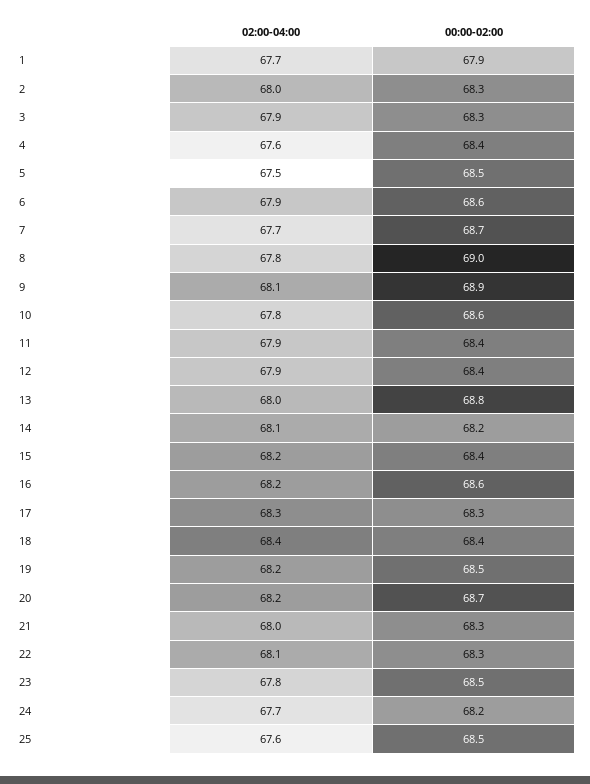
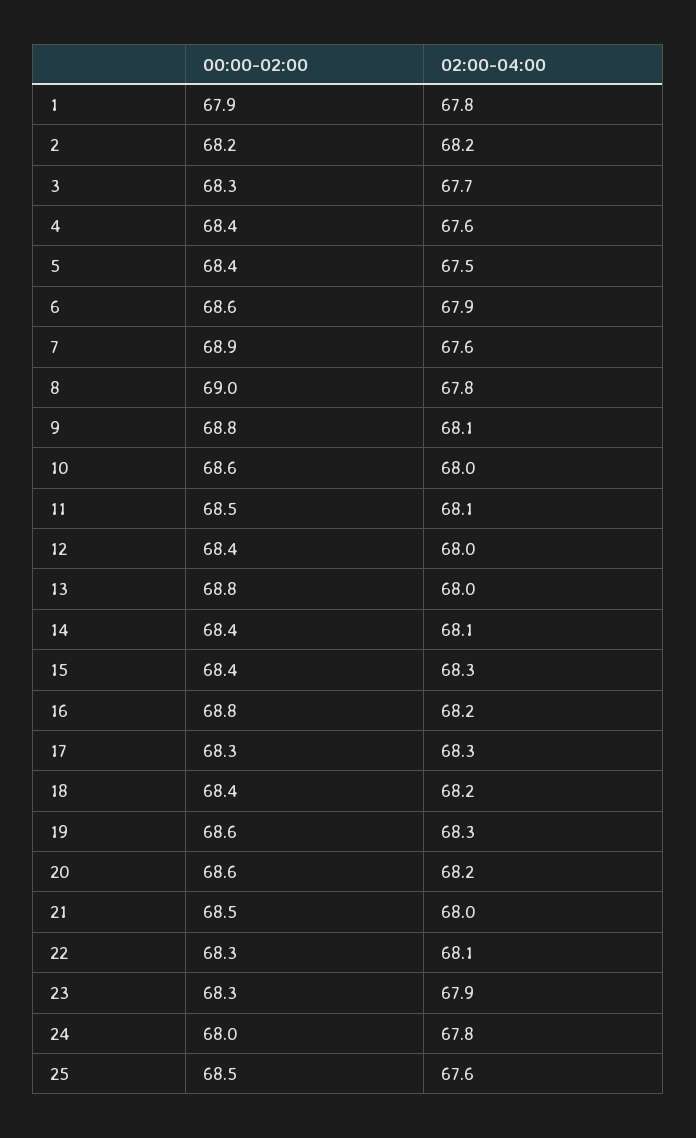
  {
    "02:00-04:00": {
-     "1": 67.7,
+     "1": 67.8,
-     "2": 68,
+     "2": 68.2,
-     "3": 67.9,
+     "3": 67.7,
      "4": 67.6,
      "5": 67.5,
      "6": 67.9,
-     "7": 67.7,
+     "7": 67.6,
      "8": 67.8,
      "9": 68.1,
-     "10": 67.8,
+     "10": 68,
-     "11": 67.9,
+     "11": 68.1,
-     "12": 67.9,
+     "12": 68,
      "13": 68,
      "14": 68.1,
-     "15": 68.2,
+     "15": 68.3,
      "16": 68.2,
      "17": 68.3,
-     "18": 68.4,
+     "18": 68.2,
-     "19": 68.2,
+     "19": 68.3,
      "20": 68.2,
      "21": 68,
      "22": 68.1,
-     "23": 67.8,
+     "23": 67.9,
-     "24": 67.7,
+     "24": 67.8,
      "25": 67.6
    },
    "00:00-02:00": {
      "1": 67.9,
-     "2": 68.3,
+     "2": 68.2,
      "3": 68.3,
      "4": 68.4,
-     "5": 68.5,
+     "5": 68.4,
      "6": 68.6,
-     "7": 68.7,
+     "7": 68.9,
      "8": 69,
-     "9": 68.9,
+     "9": 68.8,
      "10": 68.6,
-     "11": 68.4,
+     "11": 68.5,
      "12": 68.4,
      "13": 68.8,
-     "14": 68.2,
+     "14": 68.4,
      "15": 68.4,
-     "16": 68.6,
+     "16": 68.8,
      "17": 68.3,
      "18": 68.4,
-     "19": 68.5,
+     "19": 68.6,
-     "20": 68.7,
+     "20": 68.6,
-     "21": 68.3,
+     "21": 68.5,
      "22": 68.3,
-     "23": 68.5,
+     "23": 68.3,
-     "24": 68.2,
+     "24": 68,
      "25": 68.5
    }
  }

